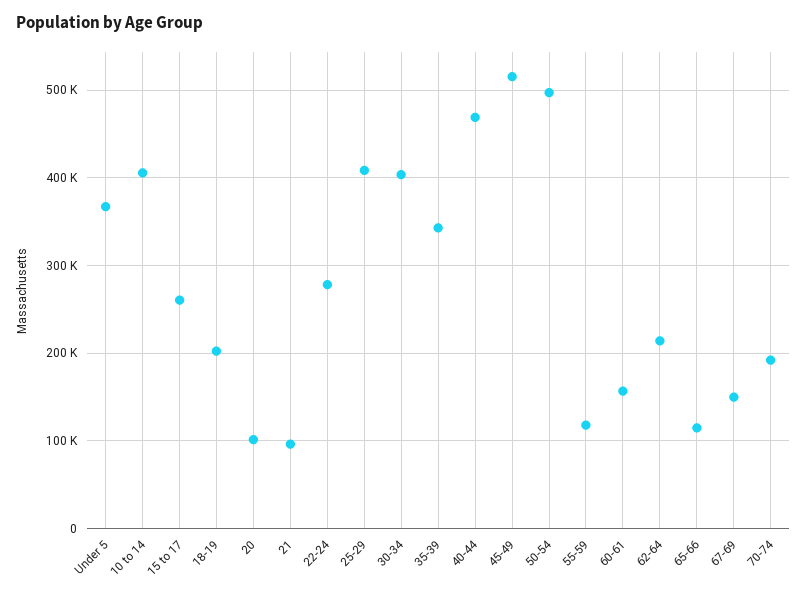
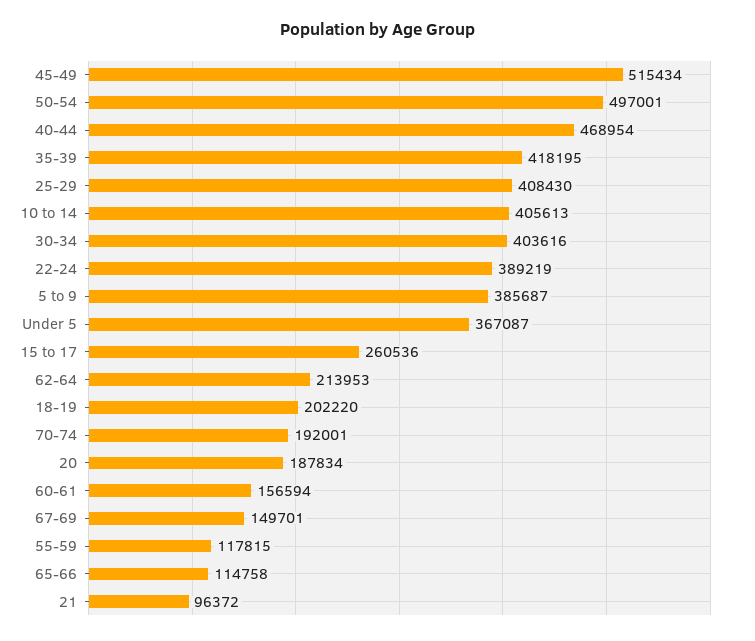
  {
    "Under 5": 367087,
    "10 to 14": 405613,
    "15 to 17": 260536,
    "18-19": 202220,
-   "20": 100000,
+   "20": 187834,
    "21": 96372,
-   "22-24": 280000,
+   "22-24": 389219,
    "25-29": 408430,
    "30-34": 403616,
-   "35-39": 340000,
+   "35-39": 418195,
    "40-44": 468954,
    "45-49": 515434,
    "50-54": 497001,
    "55-59": 117815,
    "60-61": 156594,
    "62-64": 213953,
    "65-66": 114758,
    "67-69": 149701,
-   "70-74": 192001
+   "70-74": 192001,
+   "5 to 9": 385687
  }

